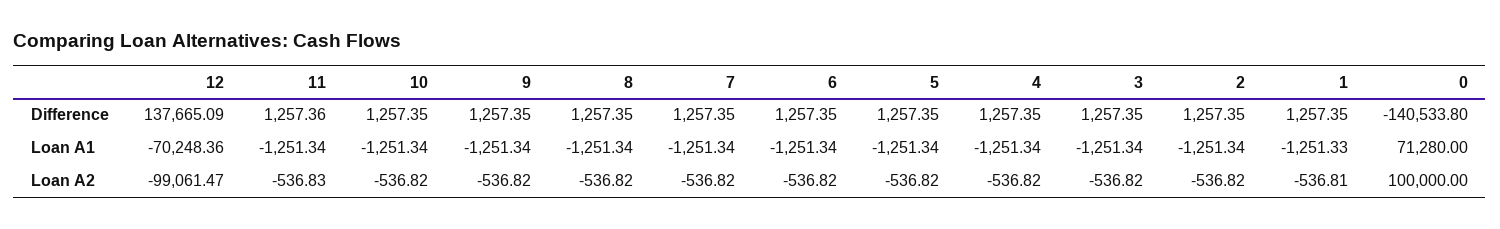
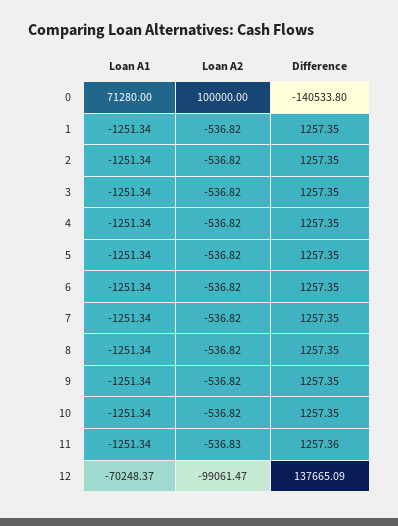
  {
    "12": {
      "Difference": 137665.09,
-     "Loan A1": -70248.36,
+     "Loan A1": -70248.37,
      "Loan A2": -99061.47
    },
    "11": {
      "Difference": 1257.36,
      "Loan A1": -1251.34,
      "Loan A2": -536.83
    },
    "10": {
      "Difference": 1257.35,
      "Loan A1": -1251.34,
      "Loan A2": -536.82
    },
    "9": {
      "Difference": 1257.35,
      "Loan A1": -1251.34,
      "Loan A2": -536.82
    },
    "8": {
      "Difference": 1257.35,
      "Loan A1": -1251.34,
      "Loan A2": -536.82
    },
    "7": {
      "Difference": 1257.35,
      "Loan A1": -1251.34,
      "Loan A2": -536.82
    },
    "6": {
      "Difference": 1257.35,
      "Loan A1": -1251.34,
      "Loan A2": -536.82
    },
    "5": {
      "Difference": 1257.35,
      "Loan A1": -1251.34,
      "Loan A2": -536.82
    },
    "4": {
      "Difference": 1257.35,
      "Loan A1": -1251.34,
      "Loan A2": -536.82
    },
    "3": {
      "Difference": 1257.35,
      "Loan A1": -1251.34,
      "Loan A2": -536.82
    },
    "2": {
      "Difference": 1257.35,
      "Loan A1": -1251.34,
      "Loan A2": -536.82
    },
    "1": {
      "Difference": 1257.35,
-     "Loan A1": -1251.33,
+     "Loan A1": -1251.34,
-     "Loan A2": -536.81
+     "Loan A2": -536.82
    },
    "0": {
      "Difference": -140533.8,
      "Loan A1": 71280,
      "Loan A2": 100000
    }
  }

